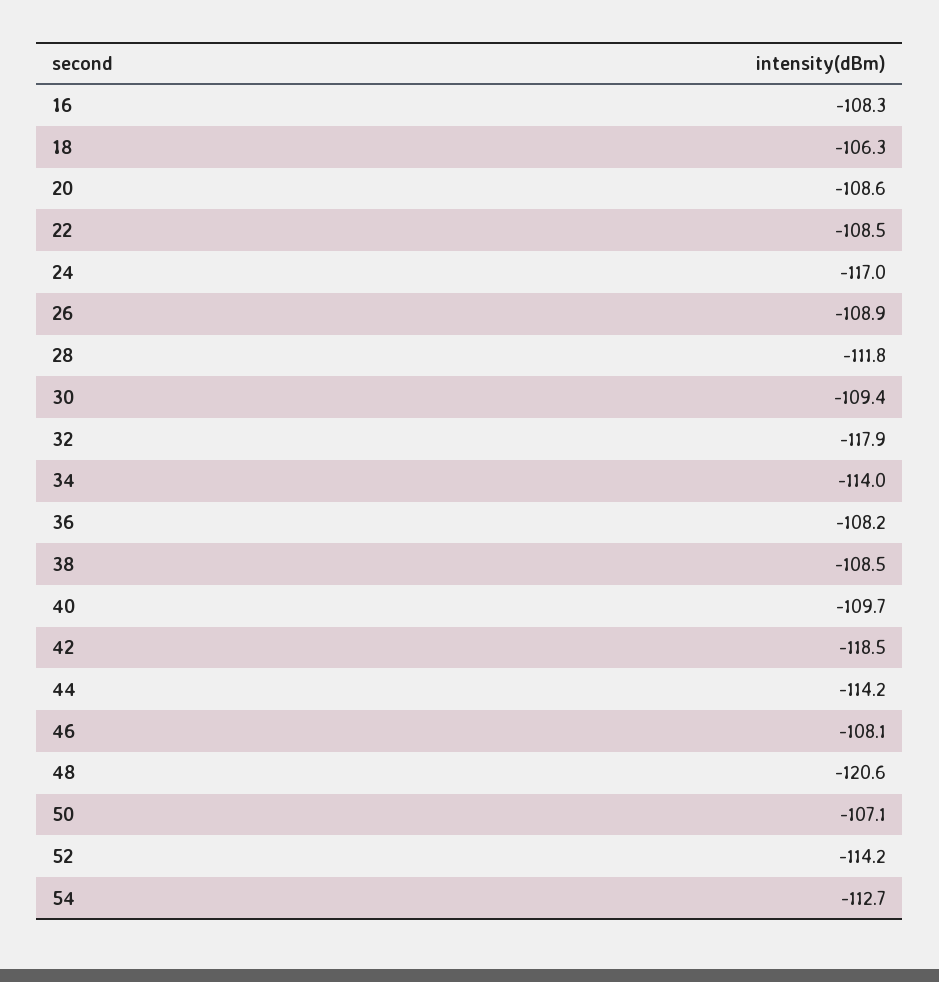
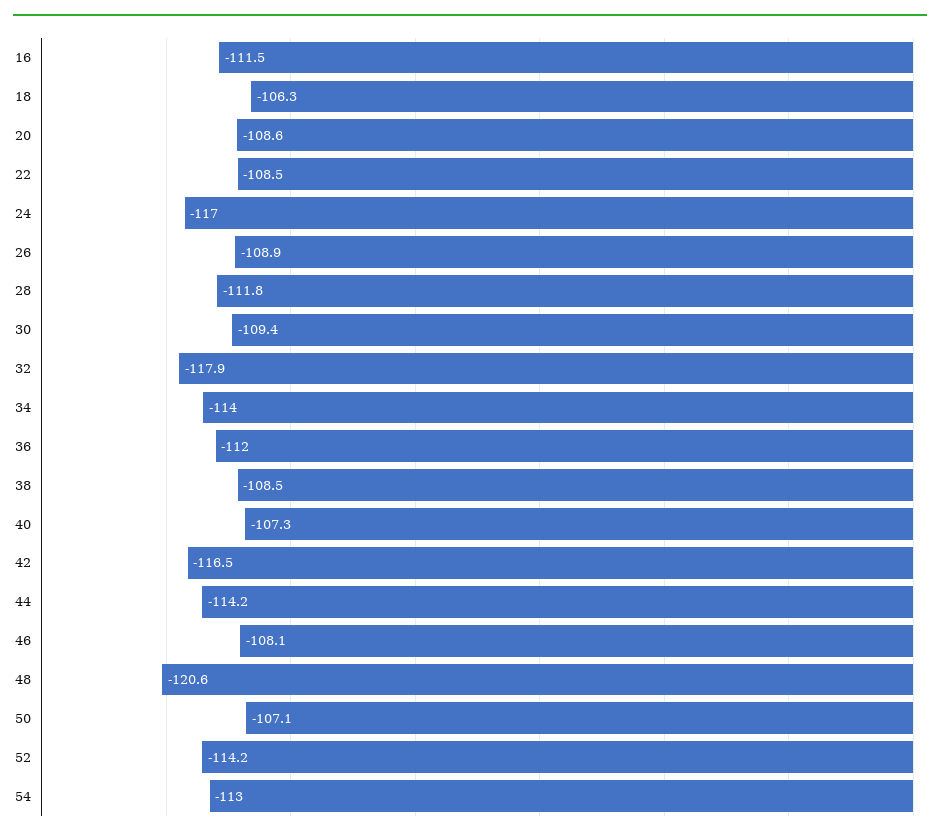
  {
-   "16": -108.3,
+   "16": -111.5,
    "18": -106.3,
    "20": -108.6,
    "22": -108.5,
    "24": -117,
    "26": -108.9,
    "28": -111.8,
    "30": -109.4,
    "32": -117.9,
    "34": -114,
-   "36": -108.2,
+   "36": -112,
    "38": -108.5,
-   "40": -109.7,
+   "40": -107.3,
-   "42": -118.5,
+   "42": -116.5,
    "44": -114.2,
    "46": -108.1,
    "48": -120.6,
    "50": -107.1,
    "52": -114.2,
-   "54": -112.7
+   "54": -113
  }

